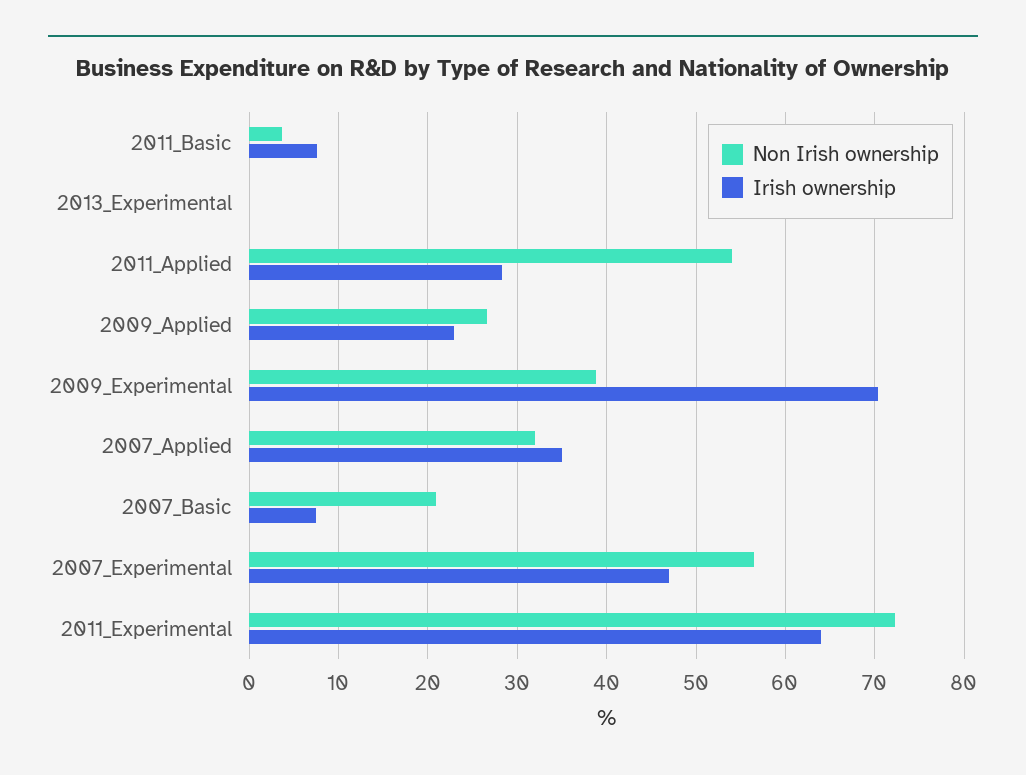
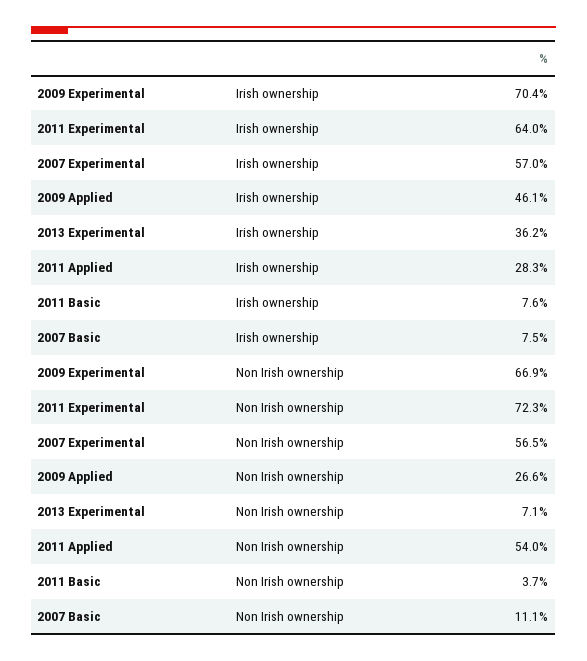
  {
    "Non Irish ownership": {
      "2011_Basic": 3.7,
-     "2013_Experimental": 0,
+     "2013_Experimental": 7.1,
      "2011_Applied": 54,
      "2009_Applied": 26.6,
-     "2009_Experimental": 39,
+     "2009_Experimental": 66.9,
-     "2007_Applied": 32,
-     "2007_Basic": 21,
+     "2007_Basic": 11.1,
      "2007_Experimental": 56.5,
      "2011_Experimental": 72.3
    },
    "Irish ownership": {
      "2011_Basic": 7.6,
-     "2013_Experimental": 0,
+     "2013_Experimental": 36.2,
      "2011_Applied": 28.3,
-     "2009_Applied": 23,
+     "2009_Applied": 46.1,
      "2009_Experimental": 70.4,
-     "2007_Applied": 35,
      "2007_Basic": 7.5,
-     "2007_Experimental": 47,
+     "2007_Experimental": 57,
      "2011_Experimental": 64
    }
  }

